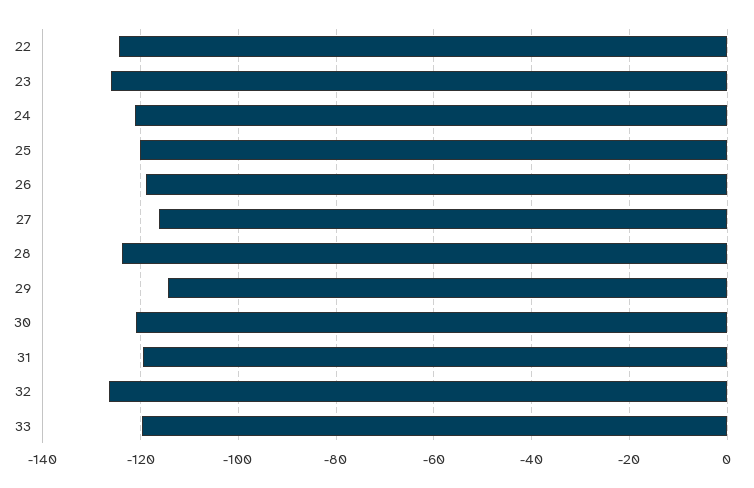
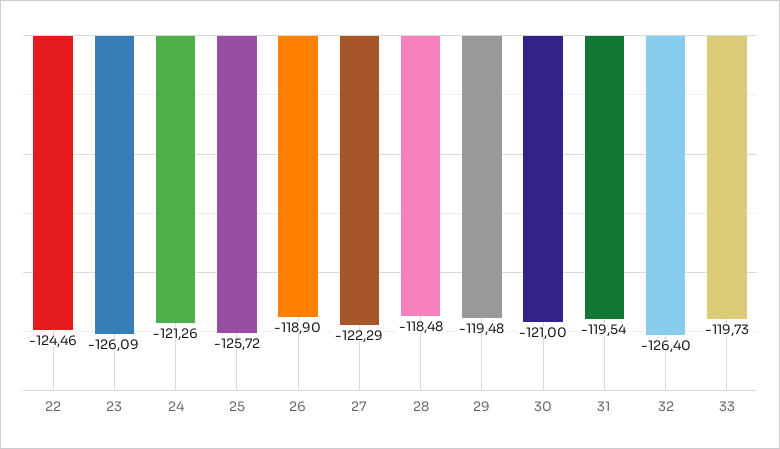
  {
    "22": -124.46,
    "23": -126.09,
    "24": -121.26,
-   "25": -120,
+   "25": -125.72,
    "26": -118.9,
-   "27": -116,
+   "27": -122.29,
-   "28": -124,
+   "28": -118.48,
-   "29": -114,
+   "29": -119.48,
    "30": -121,
    "31": -119.54,
    "32": -126.4,
    "33": -119.73
  }

